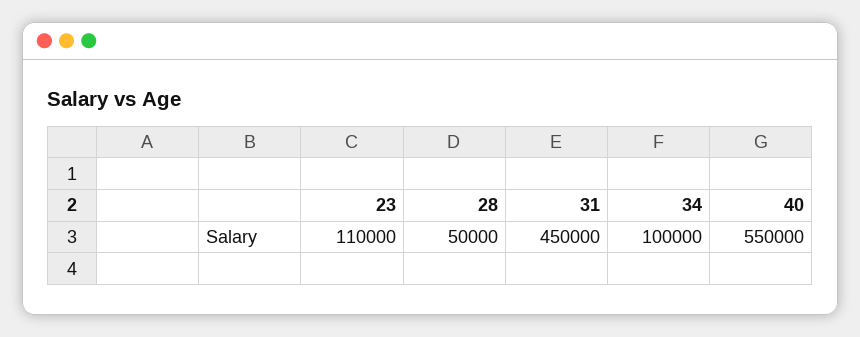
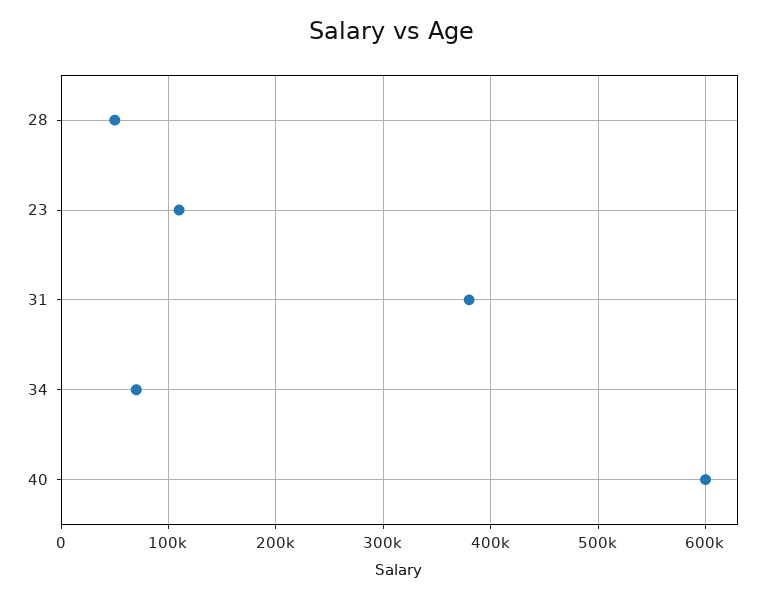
  {
    "23": 110000,
    "28": 50000,
-   "31": 450000,
+   "31": 380000,
-   "34": 100000,
+   "34": 70000,
-   "40": 550000
+   "40": 600000
  }

